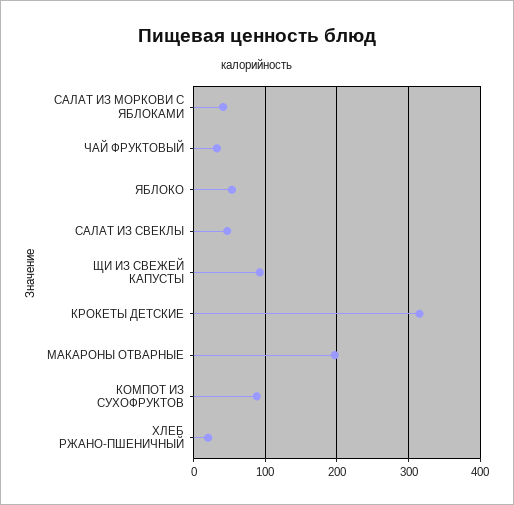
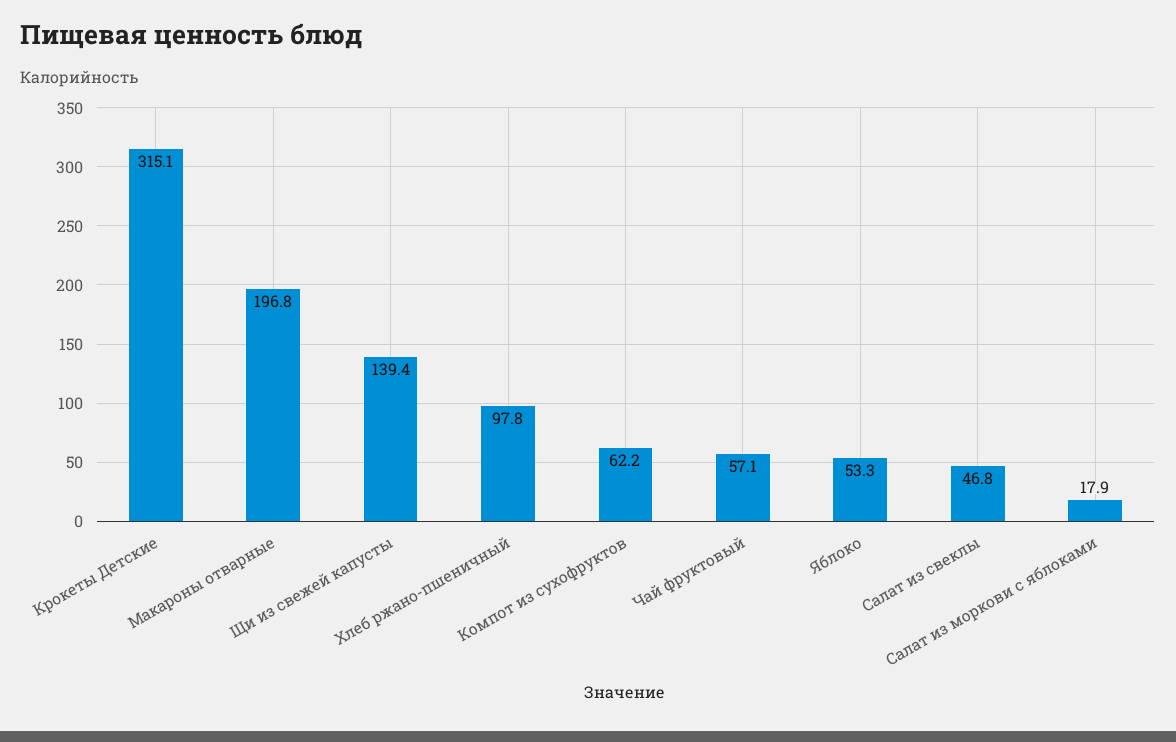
  {
-   "САЛАТ ИЗ МОРКОВИ С ЯБЛОКАМИ": 40,
+   "САЛАТ ИЗ МОРКОВИ С ЯБЛОКАМИ": 17.9,
-   "ЧАЙ ФРУКТОВЫЙ": 30,
+   "ЧАЙ ФРУКТОВЫЙ": 57.1,
    "ЯБЛОКО": 53.3,
    "САЛАТ ИЗ СВЕКЛЫ": 46.8,
-   "ЩИ ИЗ СВЕЖЕЙ КАПУСТЫ": 90,
+   "ЩИ ИЗ СВЕЖЕЙ КАПУСТЫ": 139.4,
    "КРОКЕТЫ ДЕТСКИЕ": 315.1,
    "МАКАРОНЫ ОТВАРНЫЕ": 196.8,
-   "КОМПОТ ИЗ СУХОФРУКТОВ": 90,
+   "КОМПОТ ИЗ СУХОФРУКТОВ": 62.2,
-   "ХЛЕБ РЖАНО-ПШЕНИЧНЫЙ": 20
+   "ХЛЕБ РЖАНО-ПШЕНИЧНЫЙ": 97.8
  }

